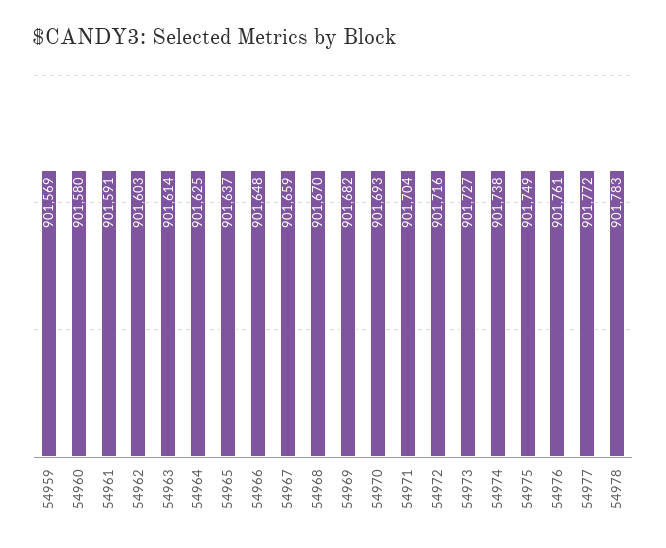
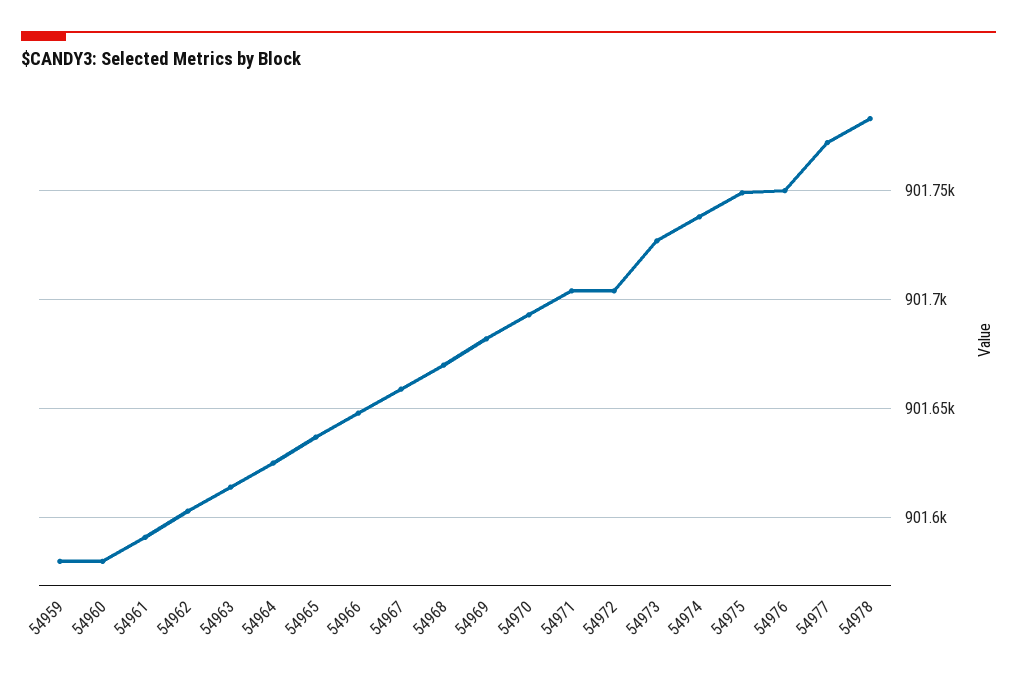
  {
-   "54959": 901569,
+   "54959": 901580,
    "54960": 901580,
    "54961": 901591,
    "54962": 901603,
    "54963": 901614,
    "54964": 901625,
    "54965": 901637,
    "54966": 901648,
    "54967": 901659,
    "54968": 901670,
    "54969": 901682,
    "54970": 901693,
    "54971": 901704,
-   "54972": 901716,
+   "54972": 901705,
    "54973": 901727,
    "54974": 901738,
    "54975": 901749,
-   "54976": 901761,
+   "54976": 901750,
    "54977": 901772,
    "54978": 901783
  }

